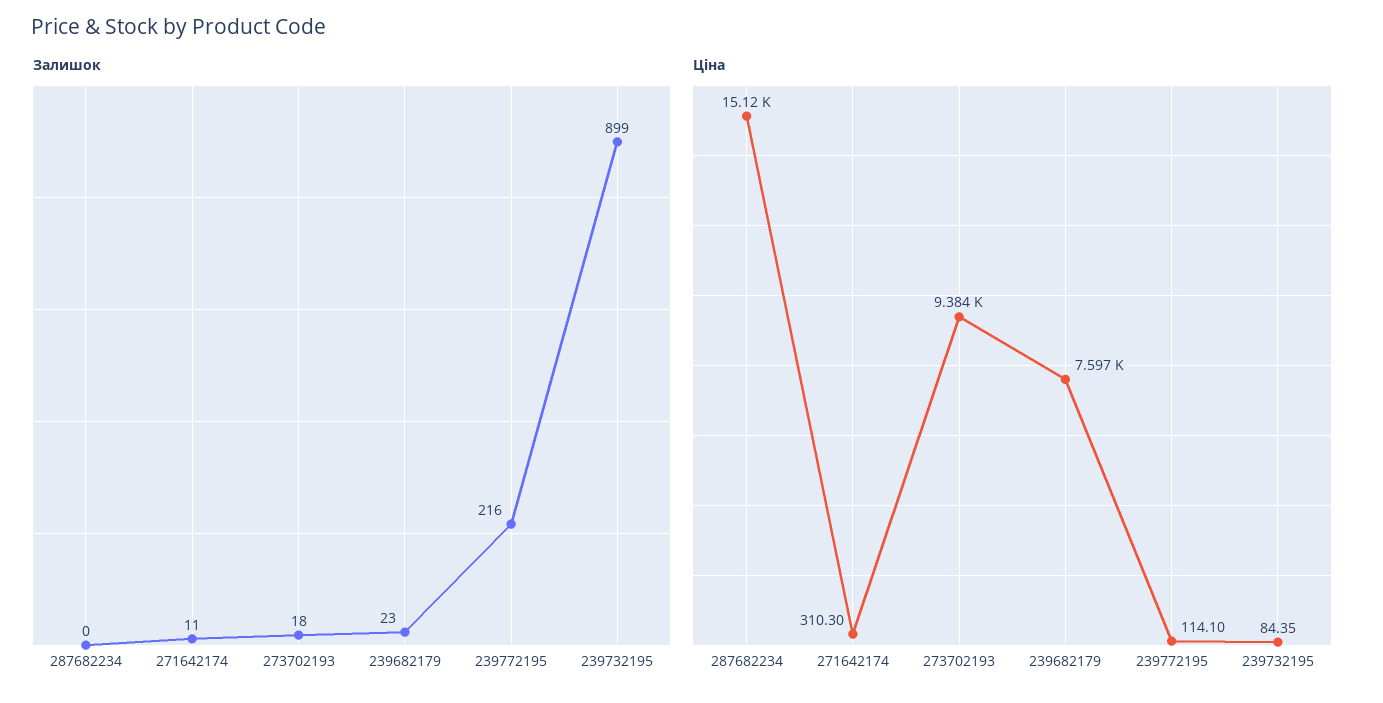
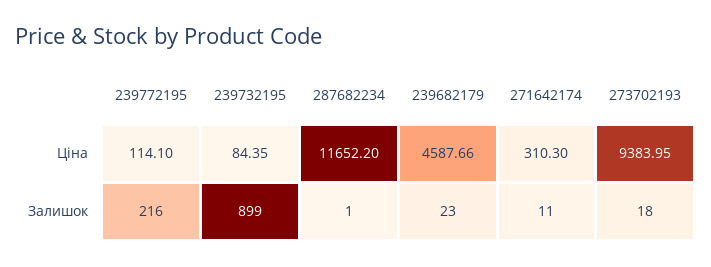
  {
    "Залишок": {
-     "287682234": 0,
+     "287682234": 1,
      "271642174": 11,
      "273702193": 18,
      "239682179": 23,
      "239772195": 216,
      "239732195": 899
    },
    "Ціна": {
-     "287682234": 15120,
+     "287682234": 11652.2,
      "271642174": 310.3,
      "273702193": 9383.95,
-     "239682179": 7597,
+     "239682179": 4587.66,
      "239772195": 114.1,
      "239732195": 84.35
    }
  }

